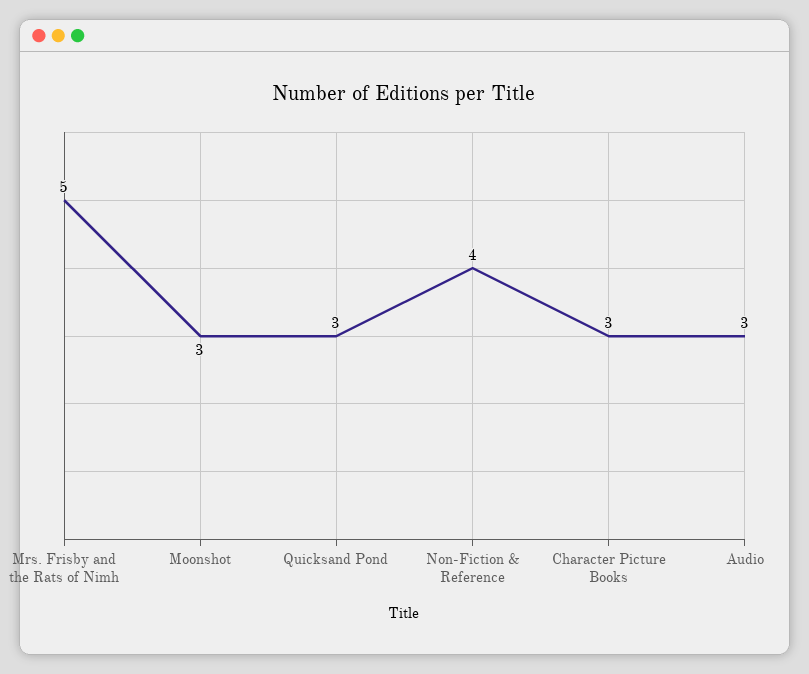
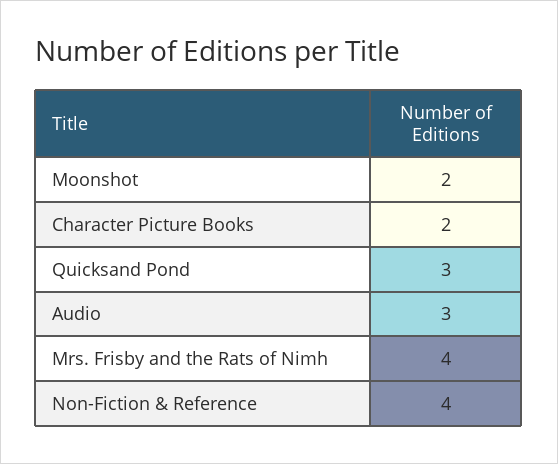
  {
-   "Mrs. Frisby and the Rats of Nimh": 5,
+   "Mrs. Frisby and the Rats of Nimh": 4,
-   "Moonshot": 3,
+   "Moonshot": 2,
    "Quicksand Pond": 3,
    "Non-Fiction & Reference": 4,
-   "Character Picture Books": 3,
+   "Character Picture Books": 2,
    "Audio": 3
  }

